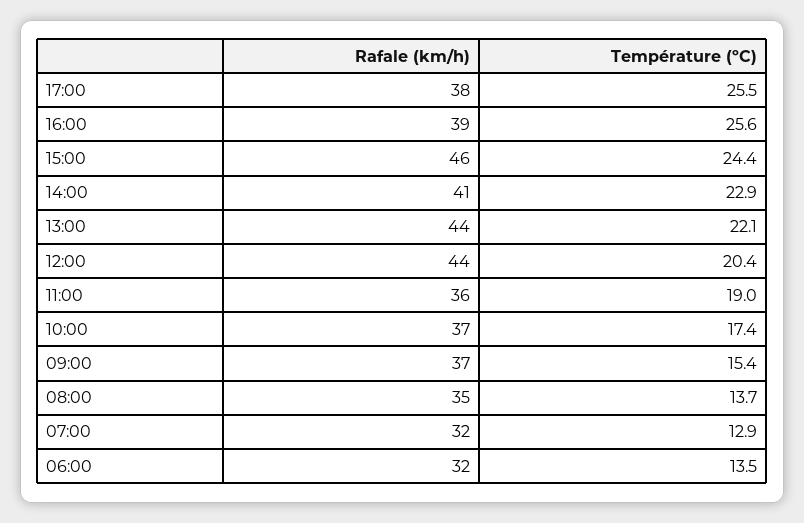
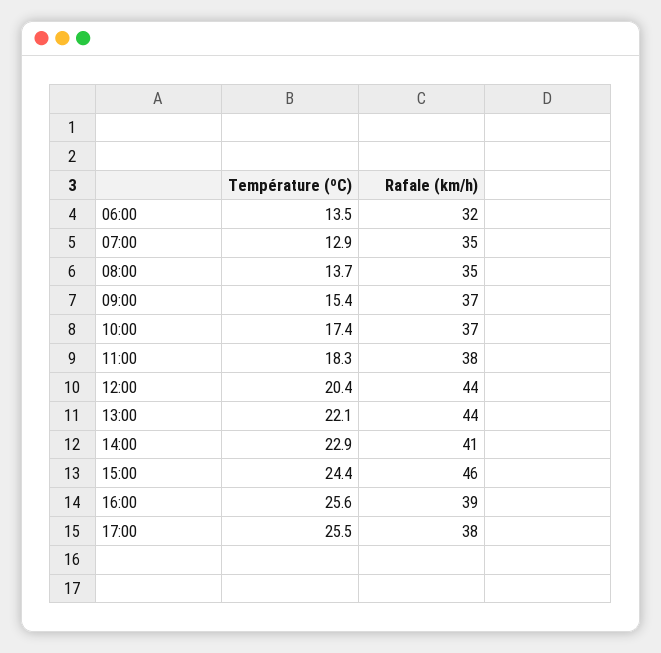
  {
    "Rafale (km/h)": {
      "17:00": 38,
      "16:00": 39,
      "15:00": 46,
      "14:00": 41,
      "13:00": 44,
      "12:00": 44,
-     "11:00": 36,
+     "11:00": 38,
      "10:00": 37,
      "09:00": 37,
      "08:00": 35,
-     "07:00": 32,
+     "07:00": 35,
      "06:00": 32
    },
    "Température (ºC)": {
      "17:00": 25.5,
      "16:00": 25.6,
      "15:00": 24.4,
      "14:00": 22.9,
      "13:00": 22.1,
      "12:00": 20.4,
-     "11:00": 19,
+     "11:00": 18.3,
      "10:00": 17.4,
      "09:00": 15.4,
      "08:00": 13.7,
      "07:00": 12.9,
      "06:00": 13.5
    }
  }

